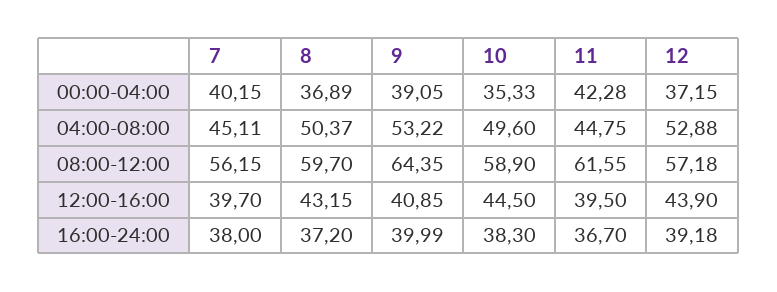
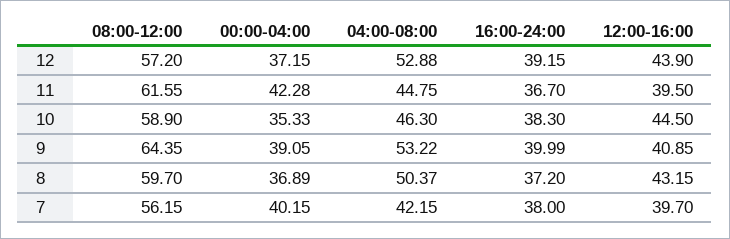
  {
    "7": {
      "00:00-04:00": 40.15,
-     "04:00-08:00": 45.11,
+     "04:00-08:00": 42.15,
      "08:00-12:00": 56.15,
      "12:00-16:00": 39.7,
      "16:00-24:00": 38
    },
    "8": {
      "00:00-04:00": 36.89,
      "04:00-08:00": 50.37,
      "08:00-12:00": 59.7,
      "12:00-16:00": 43.15,
      "16:00-24:00": 37.2
    },
    "9": {
      "00:00-04:00": 39.05,
      "04:00-08:00": 53.22,
      "08:00-12:00": 64.35,
      "12:00-16:00": 40.85,
      "16:00-24:00": 39.99
    },
    "10": {
      "00:00-04:00": 35.33,
-     "04:00-08:00": 49.6,
+     "04:00-08:00": 46.3,
      "08:00-12:00": 58.9,
      "12:00-16:00": 44.5,
      "16:00-24:00": 38.3
    },
    "11": {
      "00:00-04:00": 42.28,
      "04:00-08:00": 44.75,
      "08:00-12:00": 61.55,
      "12:00-16:00": 39.5,
      "16:00-24:00": 36.7
    },
    "12": {
      "00:00-04:00": 37.15,
      "04:00-08:00": 52.88,
-     "08:00-12:00": 57.18,
+     "08:00-12:00": 57.2,
      "12:00-16:00": 43.9,
-     "16:00-24:00": 39.18
+     "16:00-24:00": 39.15
    }
  }

